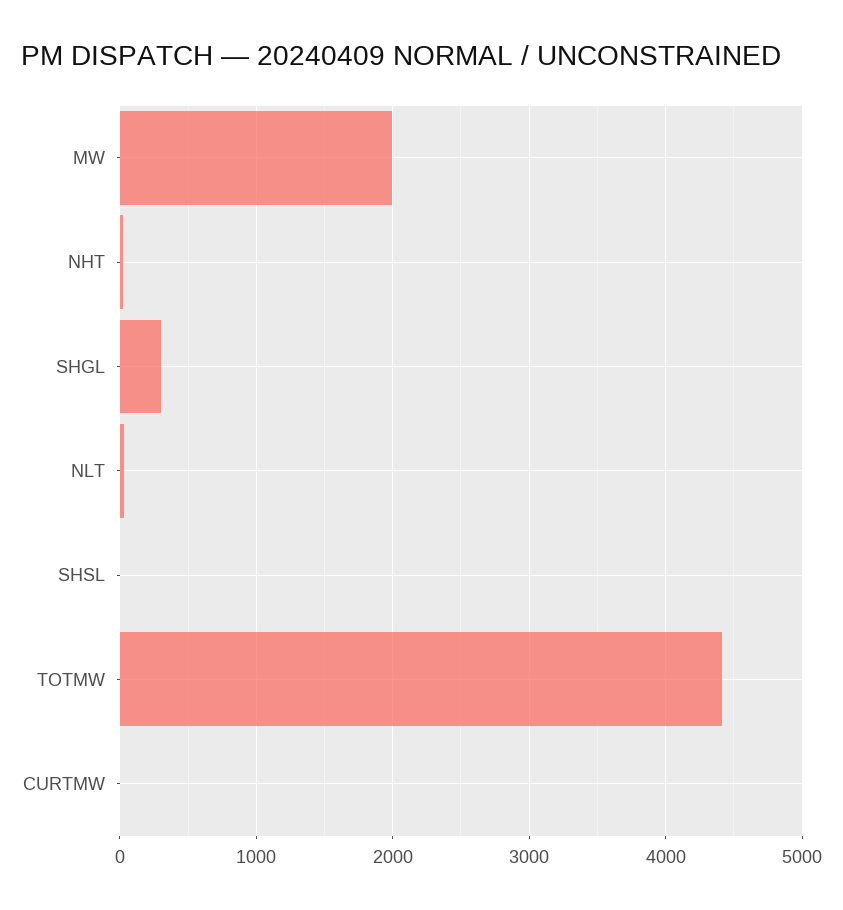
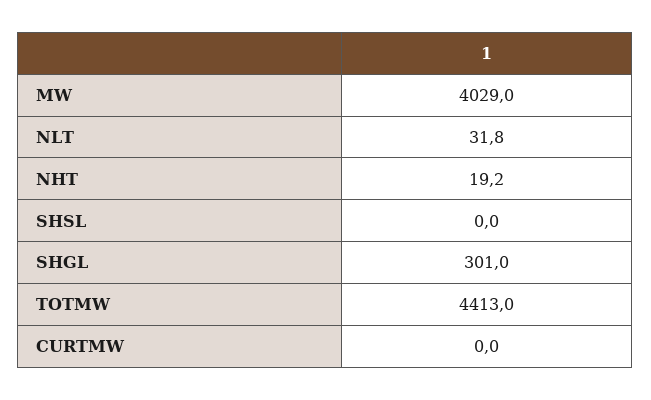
  {
-   "MW": 2000,
+   "MW": 4029,
    "NHT": 19.2,
    "SHGL": 301,
    "NLT": 31.8,
    "SHSL": 0,
    "TOTMW": 4413,
    "CURTMW": 0
  }

